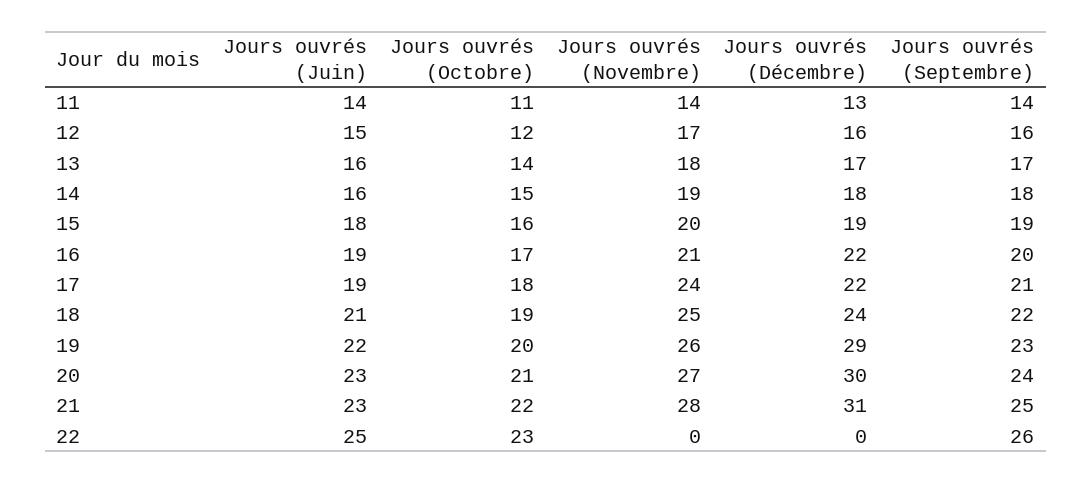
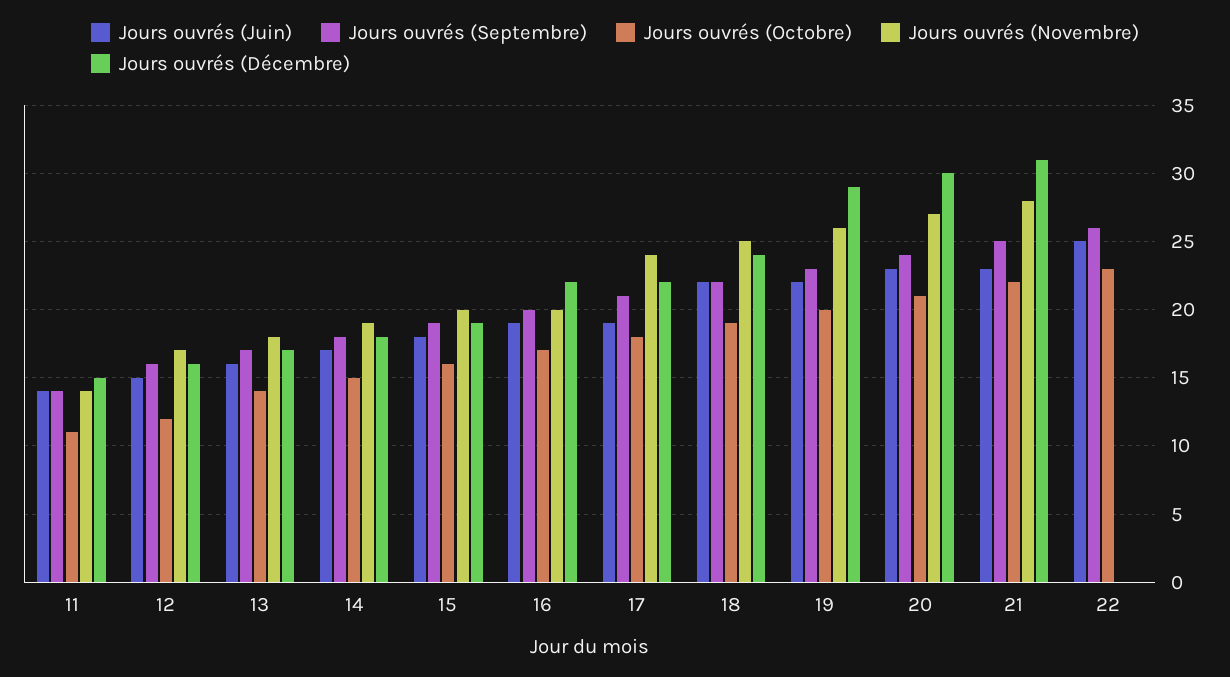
  {
    "Jours ouvrés (Juin)": {
      "11": 14,
      "12": 15,
      "13": 16,
-     "14": 16,
+     "14": 17,
      "15": 18,
      "16": 19,
      "17": 19,
-     "18": 21,
+     "18": 22,
      "19": 22,
      "20": 23,
      "21": 23,
      "22": 25
    },
    "Jours ouvrés (Octobre)": {
      "11": 11,
      "12": 12,
      "13": 14,
      "14": 15,
      "15": 16,
      "16": 17,
      "17": 18,
      "18": 19,
      "19": 20,
      "20": 21,
      "21": 22,
      "22": 23
    },
    "Jours ouvrés (Novembre)": {
      "11": 14,
      "12": 17,
      "13": 18,
      "14": 19,
      "15": 20,
-     "16": 21,
+     "16": 20,
      "17": 24,
      "18": 25,
      "19": 26,
      "20": 27,
      "21": 28,
      "22": 0
    },
    "Jours ouvrés (Décembre)": {
-     "11": 13,
+     "11": 15,
      "12": 16,
      "13": 17,
      "14": 18,
      "15": 19,
      "16": 22,
      "17": 22,
      "18": 24,
      "19": 29,
      "20": 30,
      "21": 31,
      "22": 0
    },
    "Jours ouvrés (Septembre)": {
      "11": 14,
      "12": 16,
      "13": 17,
      "14": 18,
      "15": 19,
      "16": 20,
      "17": 21,
      "18": 22,
      "19": 23,
      "20": 24,
      "21": 25,
      "22": 26
    }
  }

